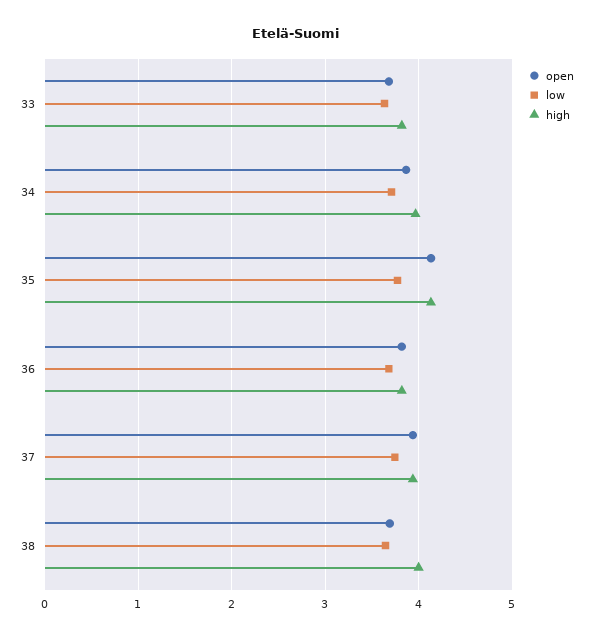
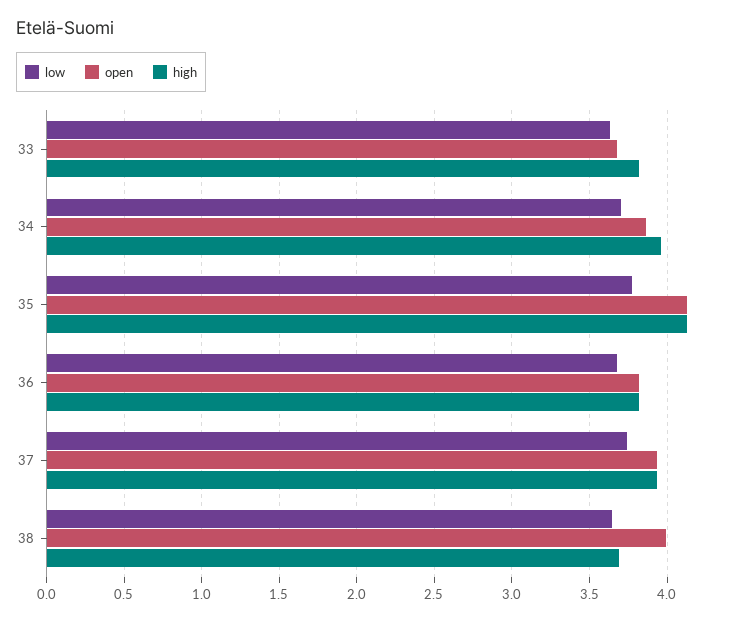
  {
    "open": {
      "33": 3.7,
      "34": 3.85,
      "35": 4.15,
      "36": 3.8,
      "37": 3.95,
-     "38": 3.7
+     "38": 4
    },
    "low": {
      "33": 3.65,
      "34": 3.7,
      "35": 3.75,
      "36": 3.7,
      "37": 3.75,
      "38": 3.65
    },
    "high": {
      "33": 3.8,
      "34": 3.95,
      "35": 4.15,
      "36": 3.8,
      "37": 3.95,
-     "38": 4
+     "38": 3.7
    }
  }

